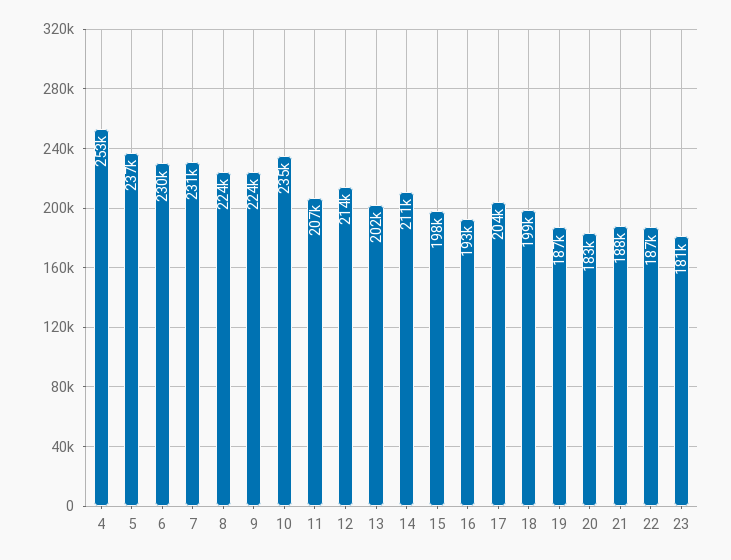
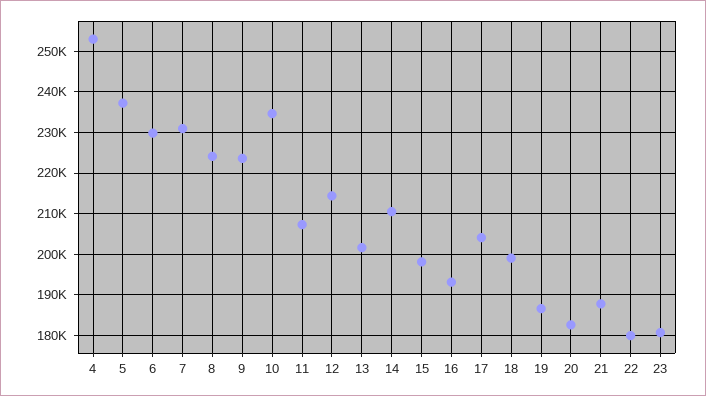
  {
    "4": 253000,
    "5": 237000,
    "6": 230000,
    "7": 231000,
    "8": 224000,
    "9": 224000,
    "10": 235000,
    "11": 207000,
    "12": 214000,
    "13": 202000,
    "14": 211000,
    "15": 198000,
    "16": 193000,
    "17": 204000,
    "18": 199000,
    "19": 187000,
    "20": 183000,
    "21": 188000,
-   "22": 187000,
+   "22": 180000,
    "23": 181000
  }

